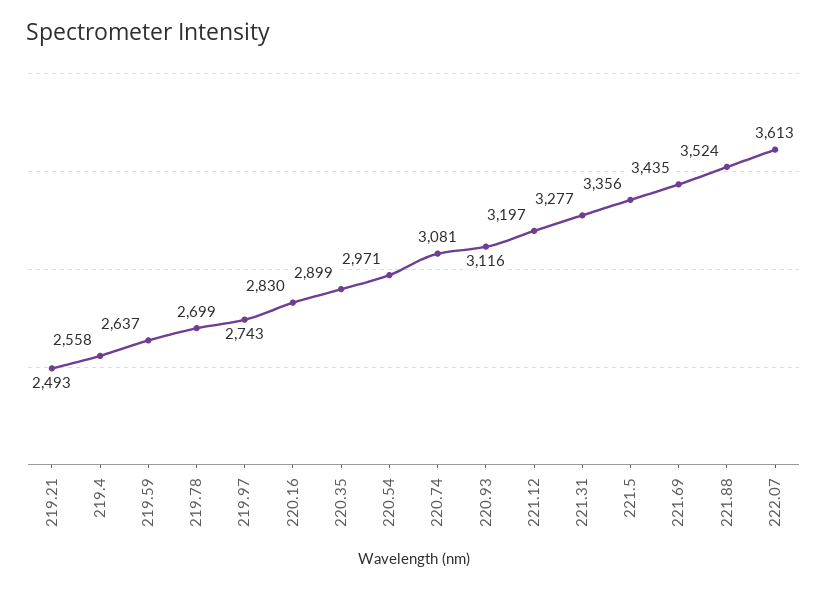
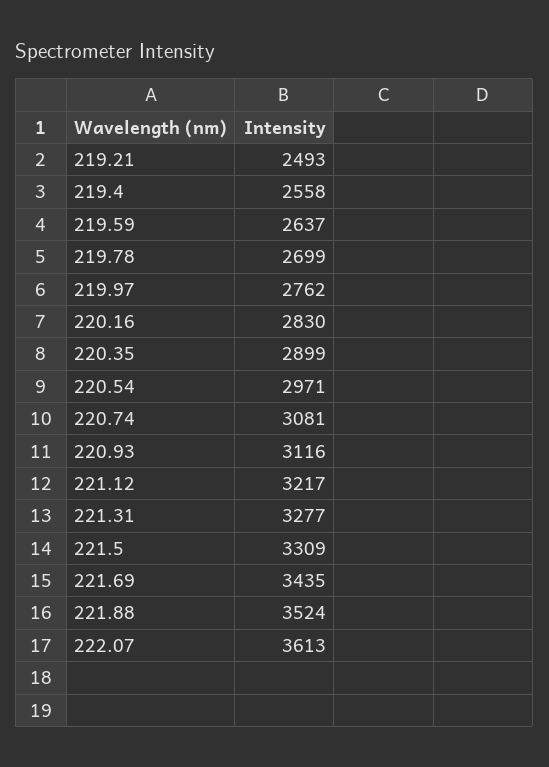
  {
    "219.21": 2493,
    "219.4": 2558,
    "219.59": 2637,
    "219.78": 2699,
-   "219.97": 2743,
+   "219.97": 2762,
    "220.16": 2830,
    "220.35": 2899,
    "220.54": 2971,
    "220.74": 3081,
    "220.93": 3116,
-   "221.12": 3197,
+   "221.12": 3217,
    "221.31": 3277,
-   "221.5": 3356,
+   "221.5": 3309,
    "221.69": 3435,
    "221.88": 3524,
    "222.07": 3613
  }

